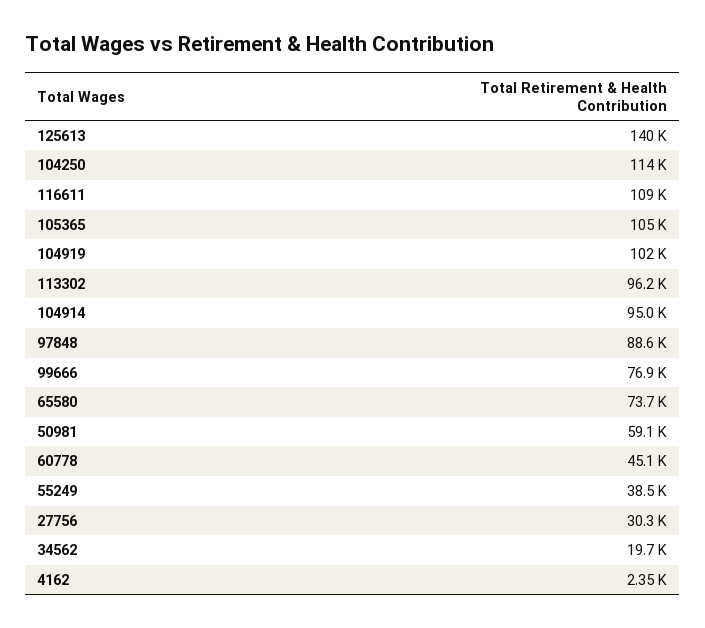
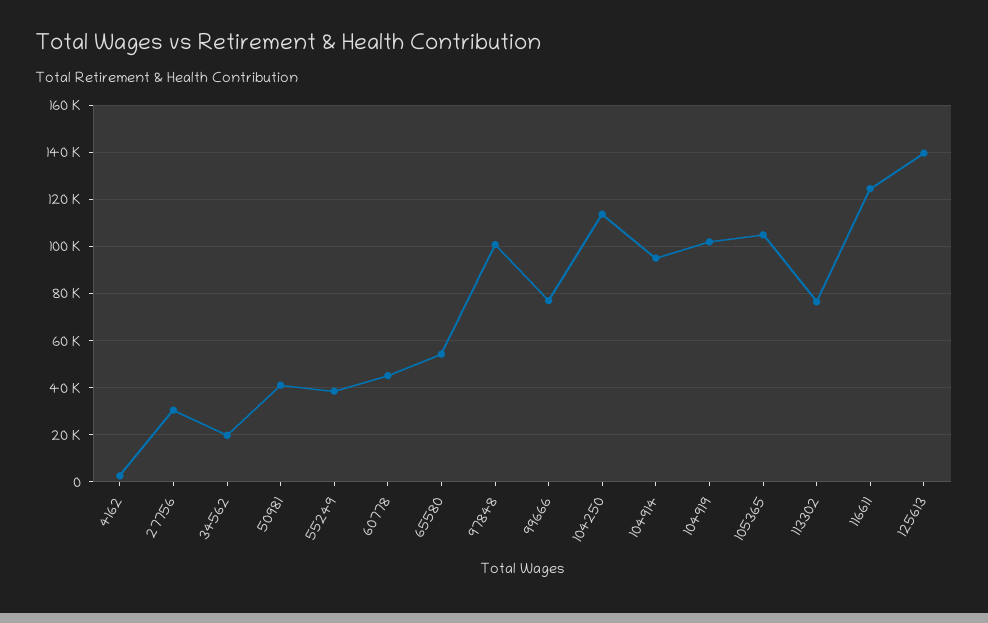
  {
    "125613": 140000,
    "104250": 114000,
-   "116611": 109000,
+   "116611": 125000,
    "105365": 105000,
    "104919": 102000,
-   "113302": 96200,
+   "113302": 75000,
    "104914": 95000,
-   "97848": 88600,
+   "97848": 100000,
    "99666": 76900,
-   "65580": 73700,
+   "65580": 55000,
-   "50981": 59100,
+   "50981": 40000,
    "60778": 45100,
    "55249": 38500,
    "27756": 30300,
    "34562": 19700,
    "4162": 2350
  }

